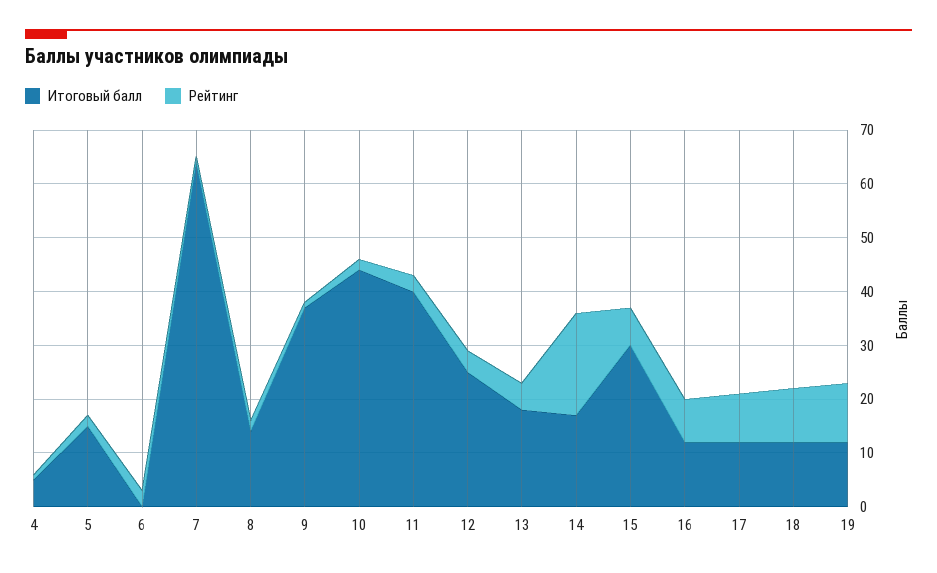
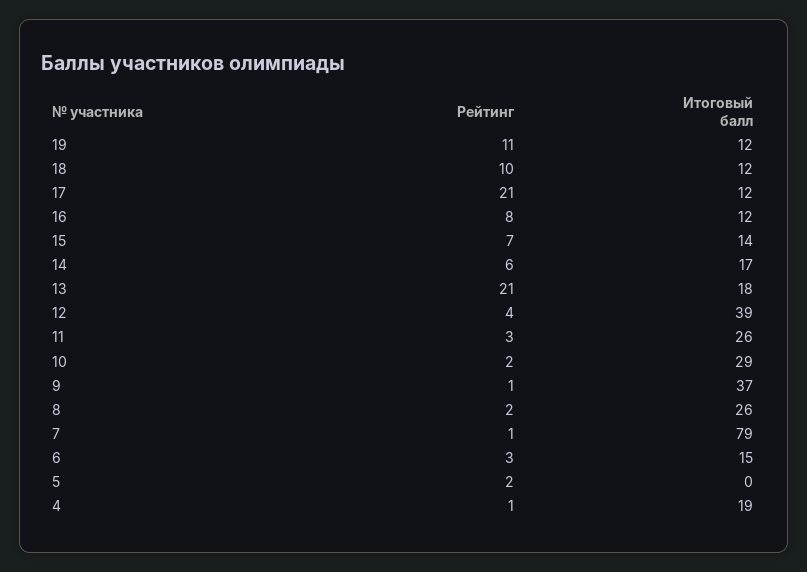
  {
    "Итоговый балл": {
-     "4": 5,
+     "4": 19,
-     "5": 15,
+     "5": 0,
-     "6": 0,
+     "6": 15,
-     "7": 65,
+     "7": 79,
-     "8": 15,
+     "8": 26,
      "9": 37,
-     "10": 45,
+     "10": 29,
-     "11": 40,
+     "11": 26,
-     "12": 25,
+     "12": 39,
      "13": 18,
      "14": 17,
-     "15": 30,
+     "15": 14,
      "16": 12,
      "17": 12,
      "18": 12,
      "19": 12
    },
    "Рейтинг": {
      "4": 1,
      "5": 2,
      "6": 3,
      "7": 1,
      "8": 2,
      "9": 1,
      "10": 2,
      "11": 3,
      "12": 4,
-     "13": 5,
+     "13": 21,
-     "14": 20,
+     "14": 6,
      "15": 7,
      "16": 8,
-     "17": 10,
+     "17": 21,
      "18": 10,
      "19": 11
    }
  }

